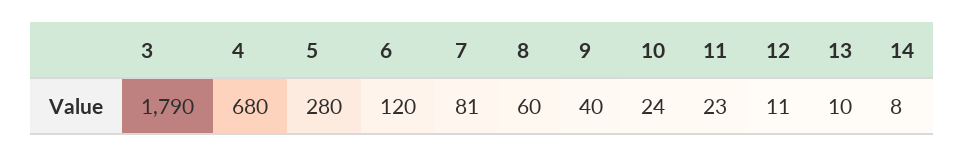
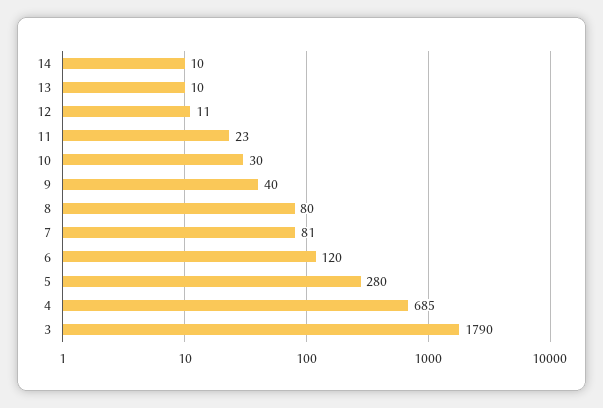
  {
    "3": 1790,
-   "4": 680,
+   "4": 685,
    "5": 280,
    "6": 120,
    "7": 81,
-   "8": 60,
+   "8": 80,
    "9": 40,
-   "10": 24,
+   "10": 30,
    "11": 23,
    "12": 11,
    "13": 10,
-   "14": 8
+   "14": 10
  }

